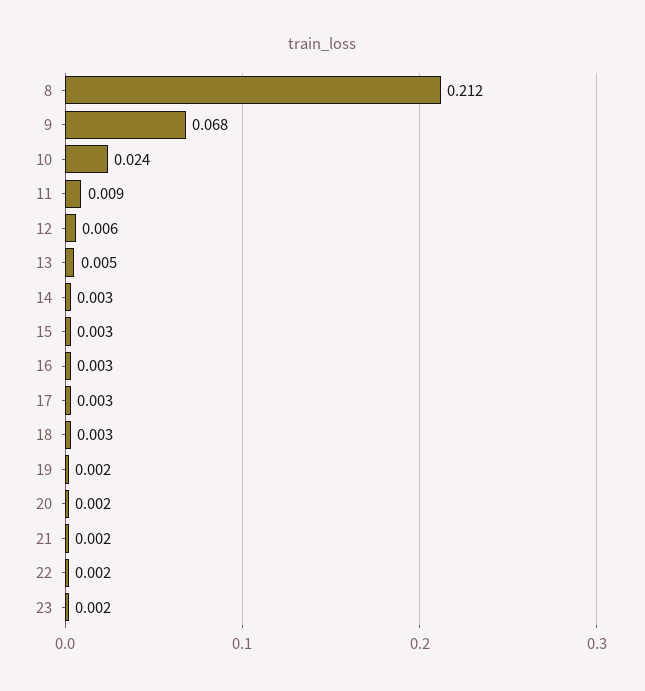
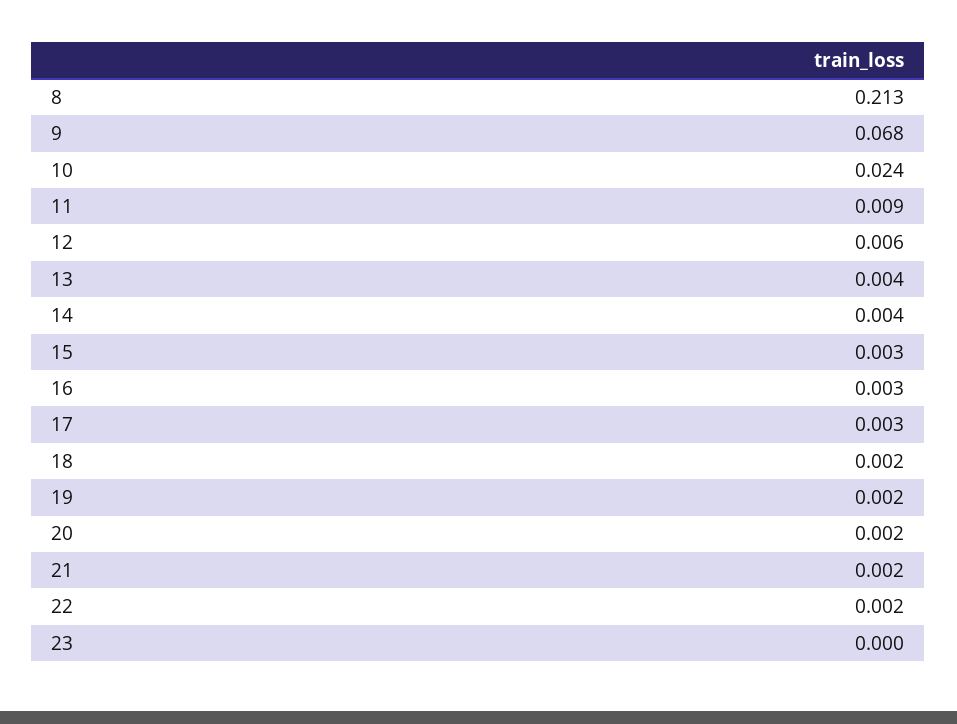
  {
-   "8": 0.212,
+   "8": 0.213,
    "9": 0.068,
    "10": 0.024,
    "11": 0.009,
    "12": 0.006,
-   "13": 0.005,
+   "13": 0.004,
-   "14": 0.003,
+   "14": 0.004,
    "15": 0.003,
    "16": 0.003,
    "17": 0.003,
-   "18": 0.003,
+   "18": 0.002,
    "19": 0.002,
    "20": 0.002,
    "21": 0.002,
    "22": 0.002,
-   "23": 0.002
+   "23": 0
  }

